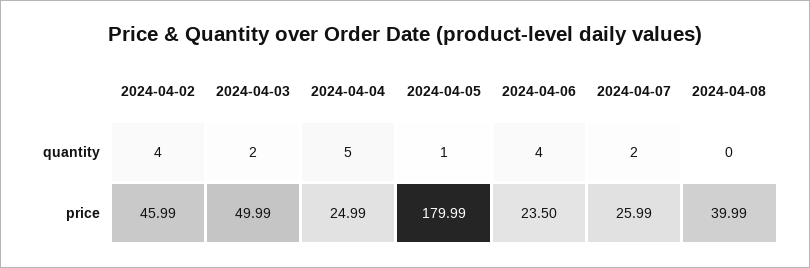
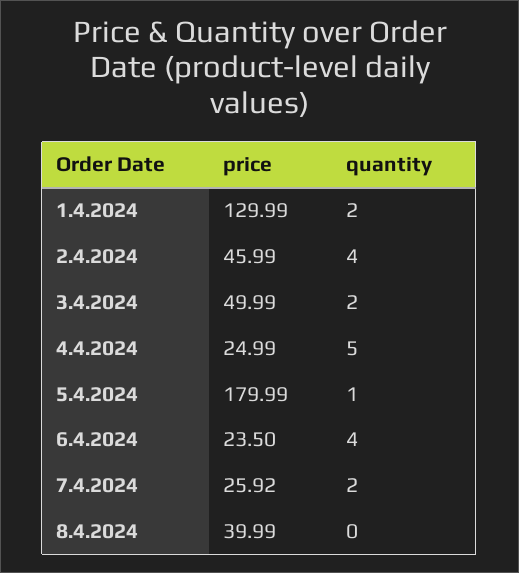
  {
    "2024-04-02": {
      "quantity": 4,
      "price": 45.99
    },
    "2024-04-03": {
      "quantity": 2,
      "price": 49.99
    },
    "2024-04-04": {
      "quantity": 5,
      "price": 24.99
    },
    "2024-04-05": {
      "quantity": 1,
      "price": 179.99
    },
    "2024-04-06": {
      "quantity": 4,
      "price": 23.5
    },
    "2024-04-07": {
      "quantity": 2,
-     "price": 25.99
+     "price": 25.92
    },
    "2024-04-08": {
      "quantity": 0,
      "price": 39.99
-   }
+   },
+   "1.4.2024": {
+     "price": 129.99,
+     "quantity": 2
+   }
  }

